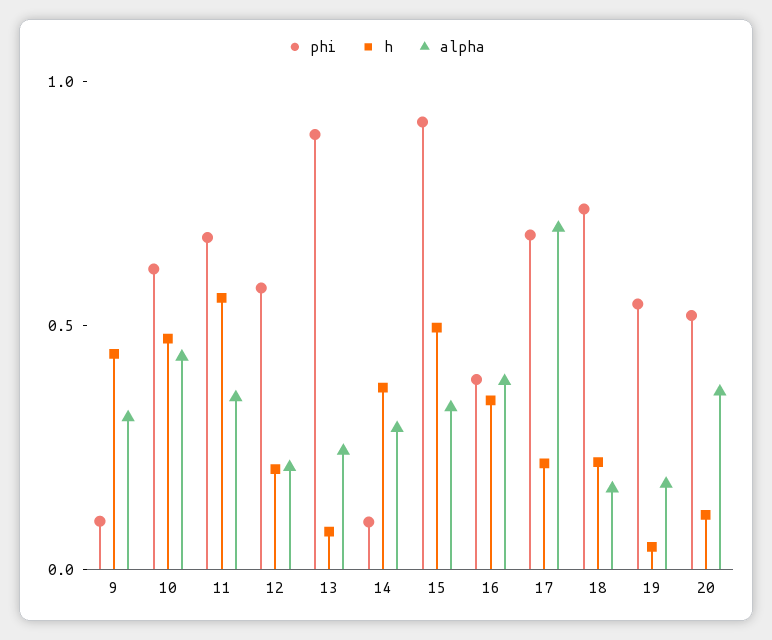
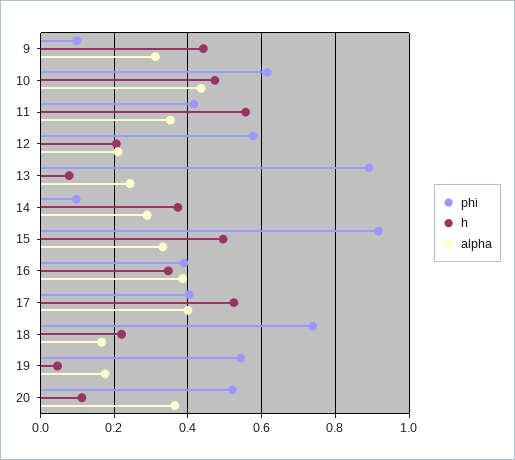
  {
    "phi": {
      "9": 0.1,
      "10": 0.62,
-     "11": 0.7,
+     "11": 0.42,
      "12": 0.58,
      "13": 0.9,
      "14": 0.1,
      "15": 0.92,
      "16": 0.38,
-     "17": 0.7,
+     "17": 0.4,
      "18": 0.74,
      "19": 0.54,
      "20": 0.52
    },
    "h": {
      "9": 0.44,
      "10": 0.48,
      "11": 0.56,
      "12": 0.2,
      "13": 0.08,
      "14": 0.38,
      "15": 0.5,
      "16": 0.34,
-     "17": 0.2,
+     "17": 0.52,
      "18": 0.22,
      "19": 0.04,
      "20": 0.12
    },
    "alpha": {
      "9": 0.32,
      "10": 0.44,
      "11": 0.36,
      "12": 0.2,
      "13": 0.24,
      "14": 0.28,
      "15": 0.34,
      "16": 0.38,
-     "17": 0.7,
+     "17": 0.4,
      "18": 0.16,
      "19": 0.18,
      "20": 0.36
    }
  }

